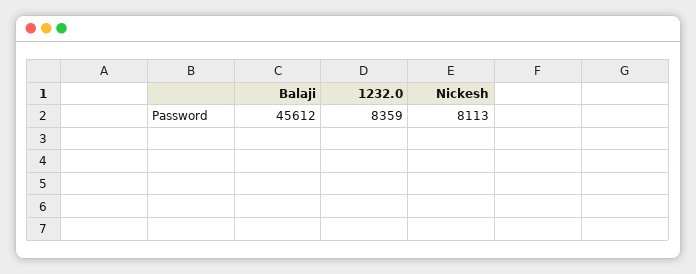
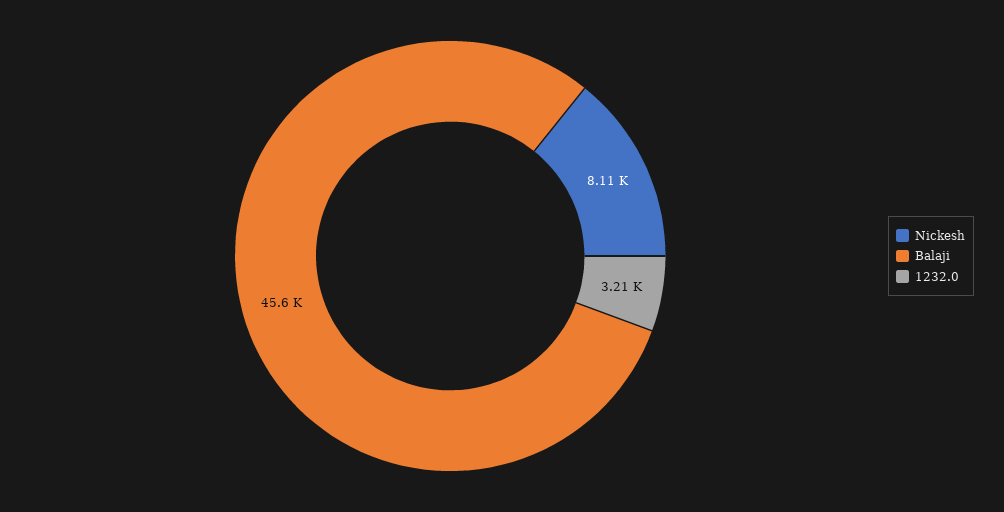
  {
    "Balaji": 45612,
-   "1232.0": 8359,
+   "1232.0": 3210,
    "Nickesh": 8113
  }

